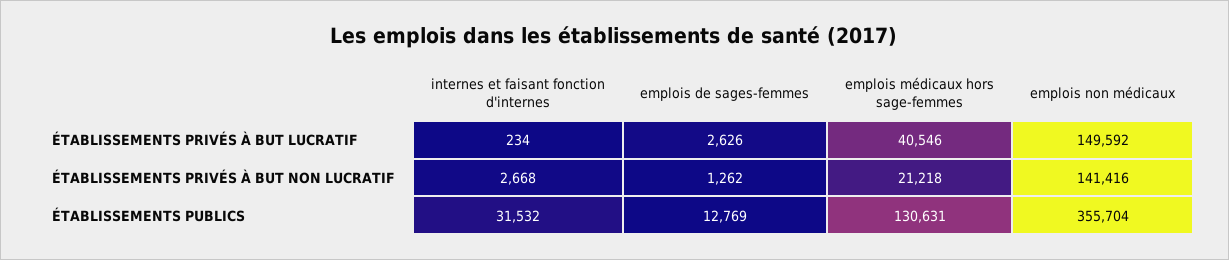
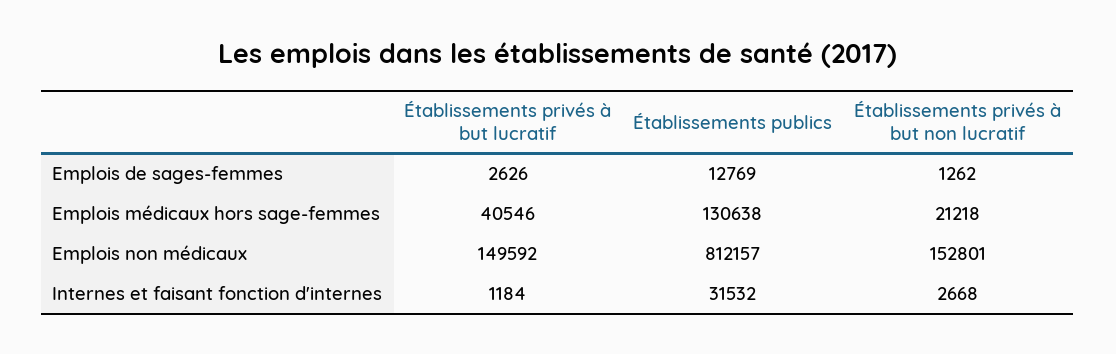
  {
    "internes et faisant fonction d'internes": {
-     "ÉTABLISSEMENTS PRIVÉS À BUT LUCRATIF": 234,
+     "ÉTABLISSEMENTS PRIVÉS À BUT LUCRATIF": 1184,
      "ÉTABLISSEMENTS PRIVÉS À BUT NON LUCRATIF": 2668,
      "ÉTABLISSEMENTS PUBLICS": 31532
    },
    "emplois de sages-femmes": {
      "ÉTABLISSEMENTS PRIVÉS À BUT LUCRATIF": 2626,
      "ÉTABLISSEMENTS PRIVÉS À BUT NON LUCRATIF": 1262,
      "ÉTABLISSEMENTS PUBLICS": 12769
    },
    "emplois médicaux hors sage-femmes": {
      "ÉTABLISSEMENTS PRIVÉS À BUT LUCRATIF": 40546,
      "ÉTABLISSEMENTS PRIVÉS À BUT NON LUCRATIF": 21218,
-     "ÉTABLISSEMENTS PUBLICS": 130631
+     "ÉTABLISSEMENTS PUBLICS": 130638
    },
    "emplois non médicaux": {
      "ÉTABLISSEMENTS PRIVÉS À BUT LUCRATIF": 149592,
-     "ÉTABLISSEMENTS PRIVÉS À BUT NON LUCRATIF": 141416,
+     "ÉTABLISSEMENTS PRIVÉS À BUT NON LUCRATIF": 152801,
-     "ÉTABLISSEMENTS PUBLICS": 355704
+     "ÉTABLISSEMENTS PUBLICS": 812157
    }
  }

